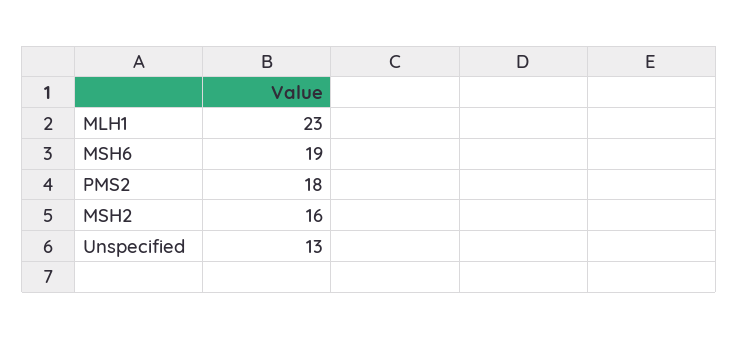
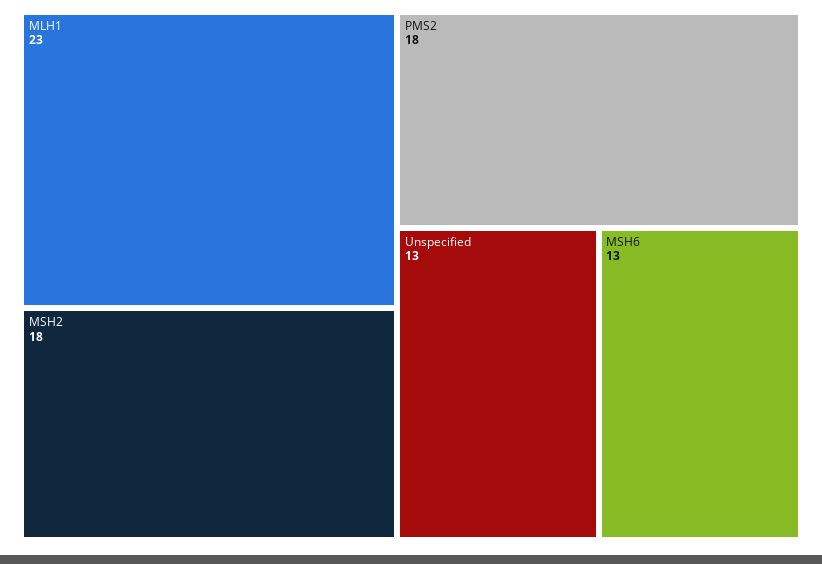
  {
    "MLH1": 23,
-   "MSH6": 19,
+   "MSH6": 13,
    "PMS2": 18,
-   "MSH2": 16,
+   "MSH2": 18,
    "Unspecified": 13
  }

